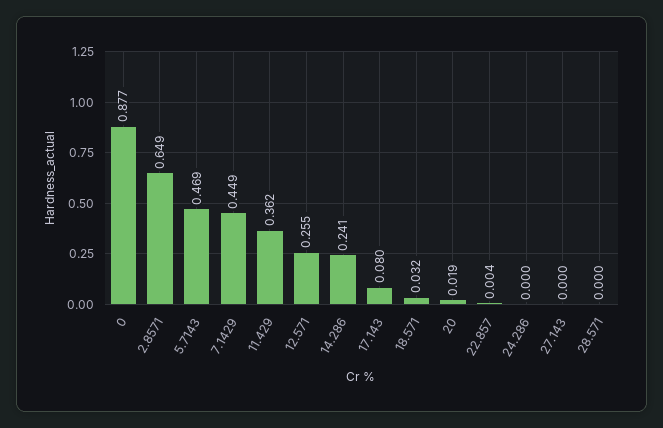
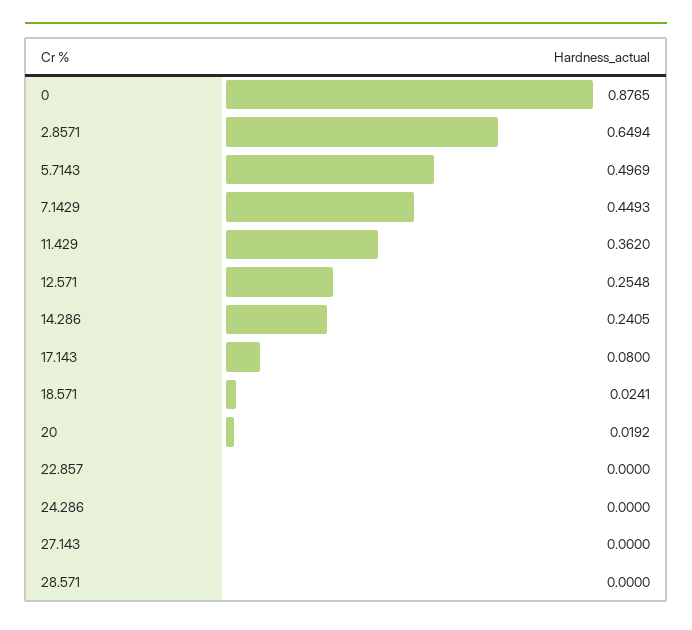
  {
    "0": 0.8765,
    "2.8571": 0.6494,
-   "5.7143": 0.469,
+   "5.7143": 0.4969,
    "7.1429": 0.4493,
    "11.429": 0.362,
    "12.571": 0.2548,
    "14.286": 0.2405,
    "17.143": 0.08,
-   "18.571": 0.032,
+   "18.571": 0.0241,
    "20": 0.0192,
-   "22.857": 0.004,
+   "22.857": 0,
    "24.286": 0,
    "27.143": 0,
    "28.571": 0
  }

